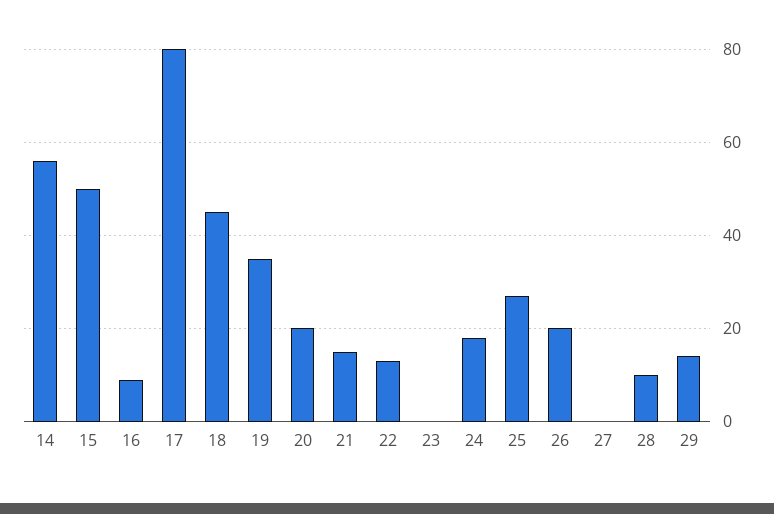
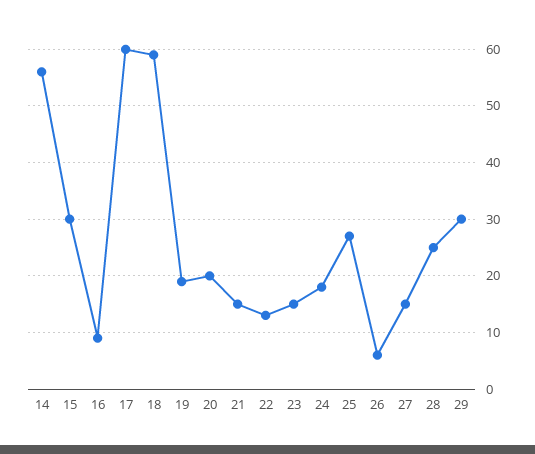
  {
    "14": 55,
-   "15": 50,
+   "15": 30,
    "16": 10,
-   "17": 80,
+   "17": 60,
-   "18": 45,
+   "18": 60,
-   "19": 35,
+   "19": 20,
    "20": 20,
    "21": 15,
    "22": 15,
-   "23": 0,
+   "23": 15,
    "24": 20,
    "25": 25,
-   "26": 20,
+   "26": 5,
-   "27": 0,
+   "27": 15,
-   "28": 10,
+   "28": 25,
-   "29": 15
+   "29": 30
  }

